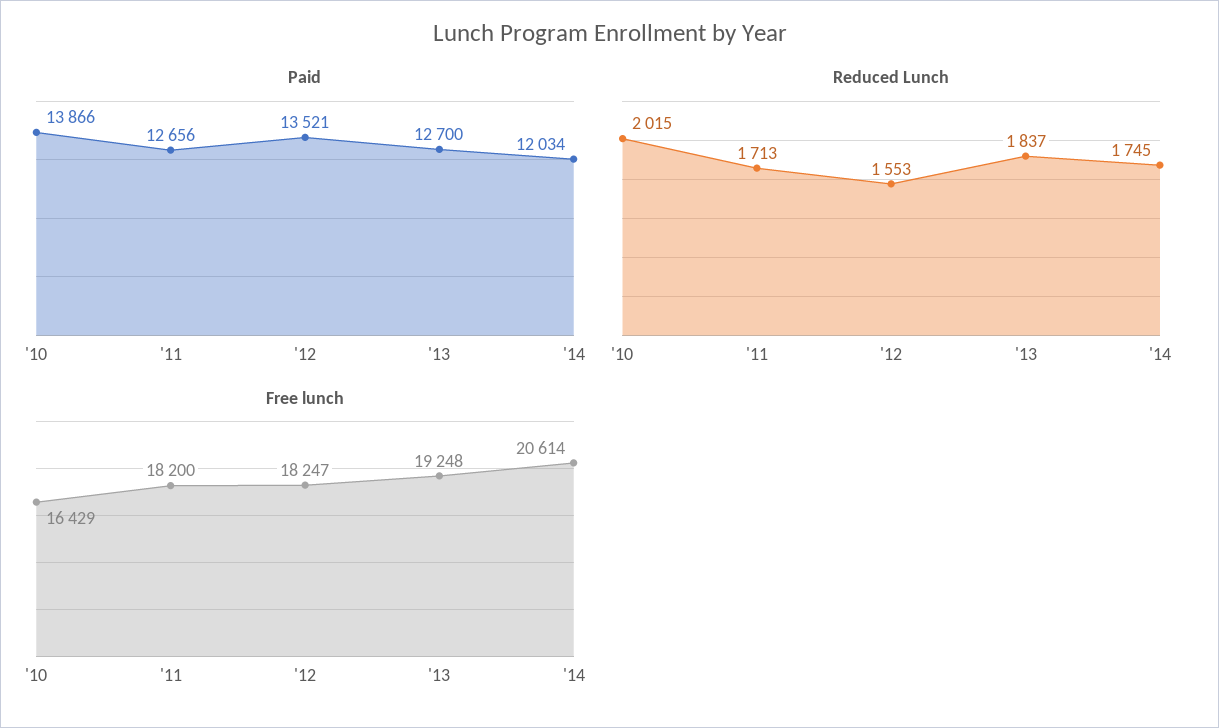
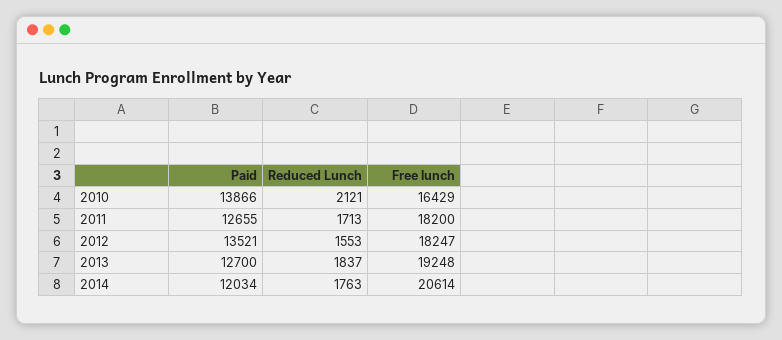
  {
    "Paid": {
      "'10": 13866,
-     "'11": 12656,
+     "'11": 12655,
      "'12": 13521,
      "'13": 12700,
      "'14": 12034
    },
    "Reduced Lunch": {
-     "'10": 2015,
+     "'10": 2121,
      "'11": 1713,
      "'12": 1553,
      "'13": 1837,
-     "'14": 1745
+     "'14": 1763
    },
    "Free lunch": {
      "'10": 16429,
      "'11": 18200,
      "'12": 18247,
      "'13": 19248,
      "'14": 20614
    }
  }

